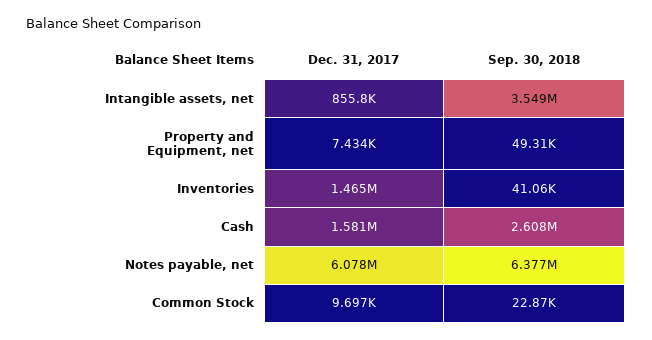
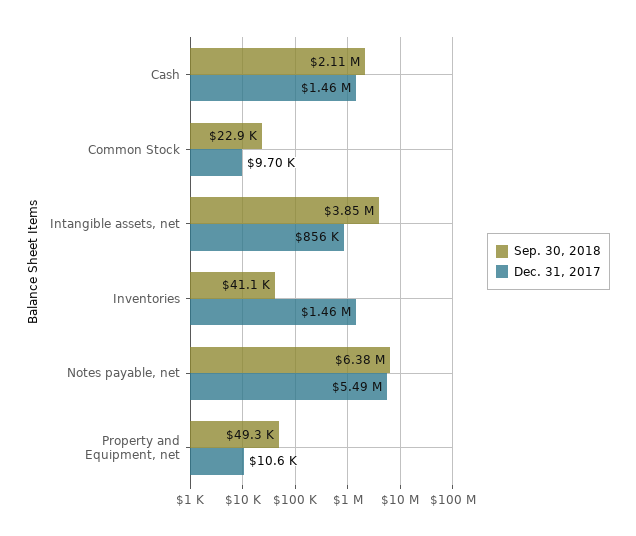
  {
    "Dec. 31, 2017": {
      "Intangible assets, net": 855800,
-     "Property and Equipment, net": 7434,
+     "Property and Equipment, net": 10600,
      "Inventories": 1465000,
-     "Cash": 1581000,
+     "Cash": 1460000,
-     "Notes payable, net": 6078000,
+     "Notes payable, net": 5490000,
      "Common Stock": 9697
    },
    "Sep. 30, 2018": {
-     "Intangible assets, net": 3549000,
+     "Intangible assets, net": 3850000,
      "Property and Equipment, net": 49310,
      "Inventories": 41060,
-     "Cash": 2608000,
+     "Cash": 2110000,
      "Notes payable, net": 6377000,
      "Common Stock": 22870
    }
  }

